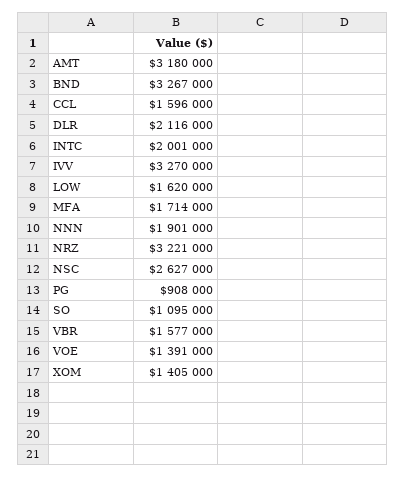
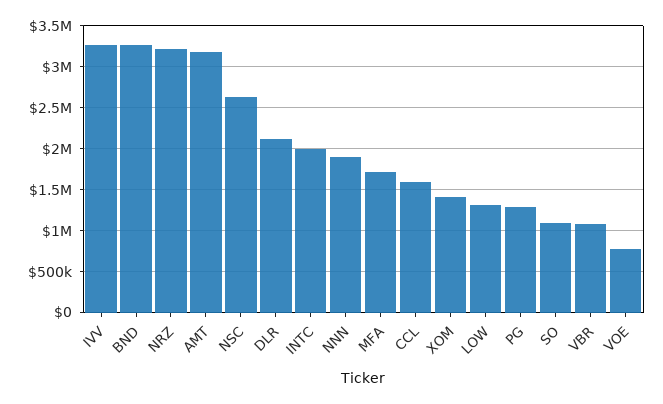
  {
    "AMT": 3180000,
    "BND": 3267000,
    "CCL": 1596000,
    "DLR": 2116000,
    "INTC": 2001000,
    "IVV": 3270000,
-   "LOW": 1620000,
+   "LOW": 1300000,
    "MFA": 1714000,
    "NNN": 1901000,
    "NRZ": 3221000,
    "NSC": 2627000,
-   "PG": 908000,
+   "PG": 1300000,
    "SO": 1095000,
-   "VBR": 1577000,
+   "VBR": 1100000,
-   "VOE": 1391000,
+   "VOE": 800000,
    "XOM": 1405000
  }

